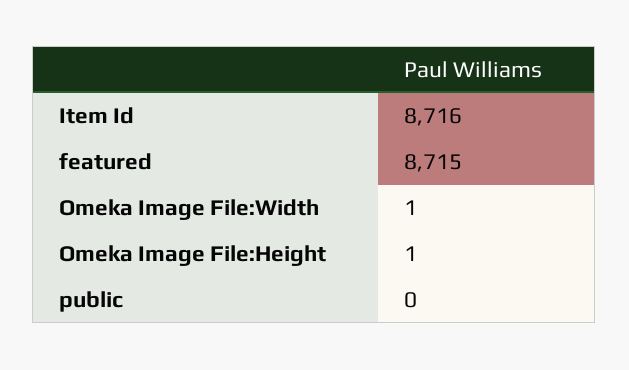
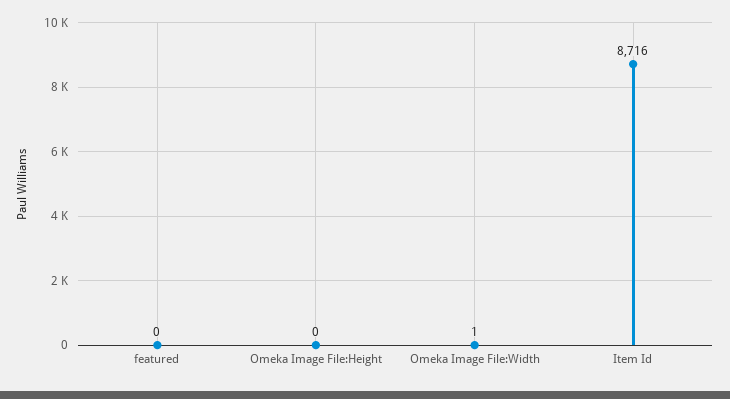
  {
    "Item Id": 8716,
-   "featured": 8715,
+   "featured": 0,
    "Omeka Image File:Width": 1,
-   "Omeka Image File:Height": 1,
+   "Omeka Image File:Height": 0
-   "public": 0
  }

